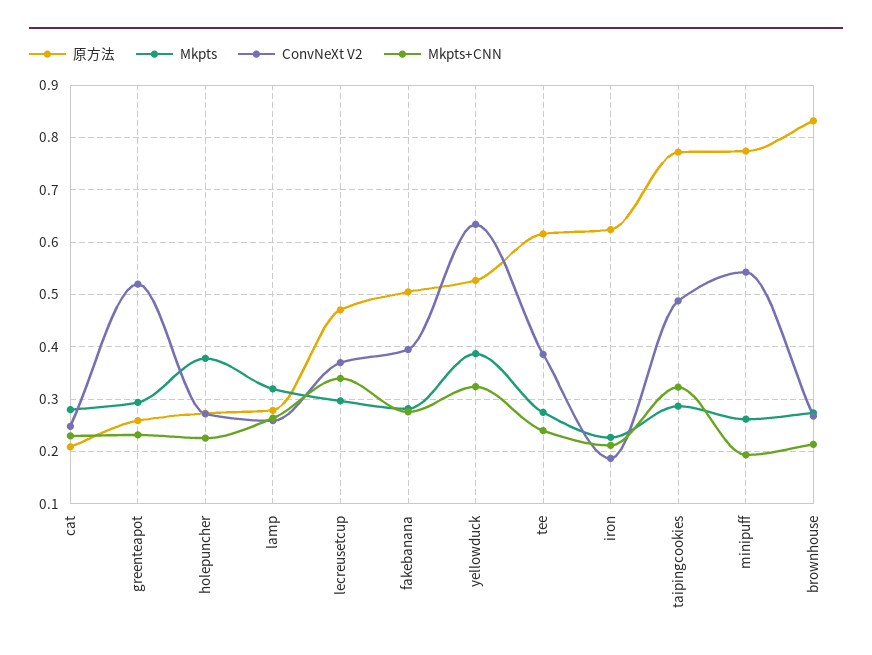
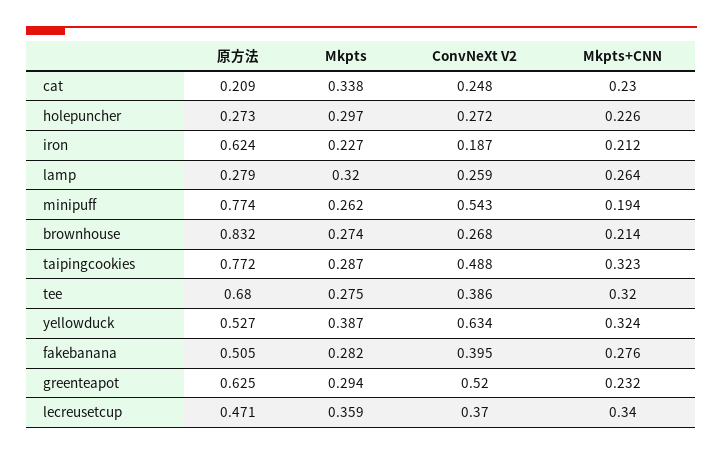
  {
    "原方法": {
      "cat": 0.209,
-     "greenteapot": 0.26,
+     "greenteapot": 0.625,
      "holepuncher": 0.273,
      "lamp": 0.279,
      "lecreusetcup": 0.471,
      "fakebanana": 0.505,
      "yellowduck": 0.527,
-     "tee": 0.62,
+     "tee": 0.68,
      "iron": 0.624,
      "taipingcookies": 0.772,
      "minipuff": 0.774,
      "brownhouse": 0.832
    },
    "Mkpts": {
-     "cat": 0.28,
+     "cat": 0.338,
      "greenteapot": 0.294,
-     "holepuncher": 0.38,
+     "holepuncher": 0.297,
      "lamp": 0.32,
-     "lecreusetcup": 0.3,
+     "lecreusetcup": 0.359,
      "fakebanana": 0.282,
      "yellowduck": 0.387,
      "tee": 0.275,
      "iron": 0.227,
      "taipingcookies": 0.287,
      "minipuff": 0.262,
      "brownhouse": 0.274
    },
    "ConvNeXt V2": {
      "cat": 0.248,
      "greenteapot": 0.52,
      "holepuncher": 0.272,
      "lamp": 0.259,
      "lecreusetcup": 0.37,
      "fakebanana": 0.395,
      "yellowduck": 0.634,
      "tee": 0.386,
      "iron": 0.187,
      "taipingcookies": 0.488,
      "minipuff": 0.543,
      "brownhouse": 0.268
    },
    "Mkpts+CNN": {
      "cat": 0.23,
      "greenteapot": 0.232,
      "holepuncher": 0.226,
      "lamp": 0.264,
      "lecreusetcup": 0.34,
      "fakebanana": 0.276,
      "yellowduck": 0.324,
-     "tee": 0.24,
+     "tee": 0.32,
      "iron": 0.212,
      "taipingcookies": 0.323,
      "minipuff": 0.194,
      "brownhouse": 0.214
    }
  }

